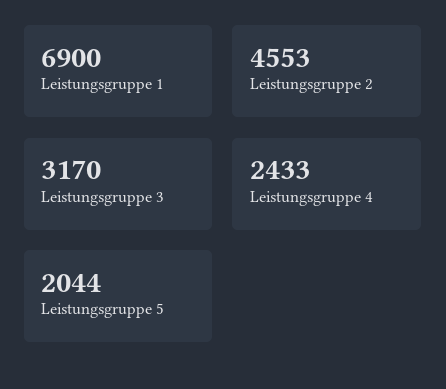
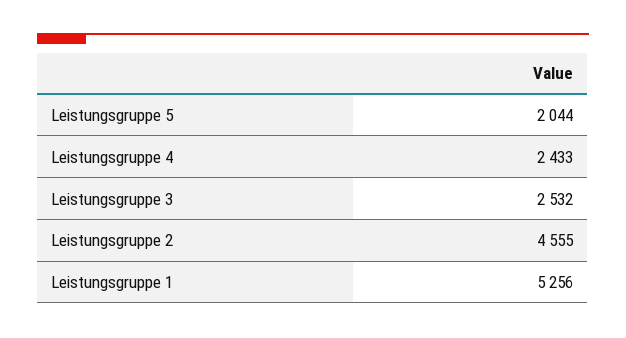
  {
-   "Leistungsgruppe 1": 6900,
+   "Leistungsgruppe 1": 5256,
-   "Leistungsgruppe 2": 4553,
+   "Leistungsgruppe 2": 4555,
-   "Leistungsgruppe 3": 3170,
+   "Leistungsgruppe 3": 2532,
    "Leistungsgruppe 4": 2433,
    "Leistungsgruppe 5": 2044
  }

